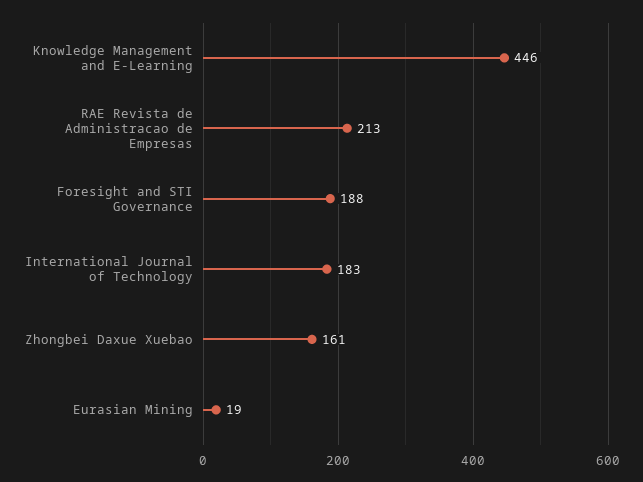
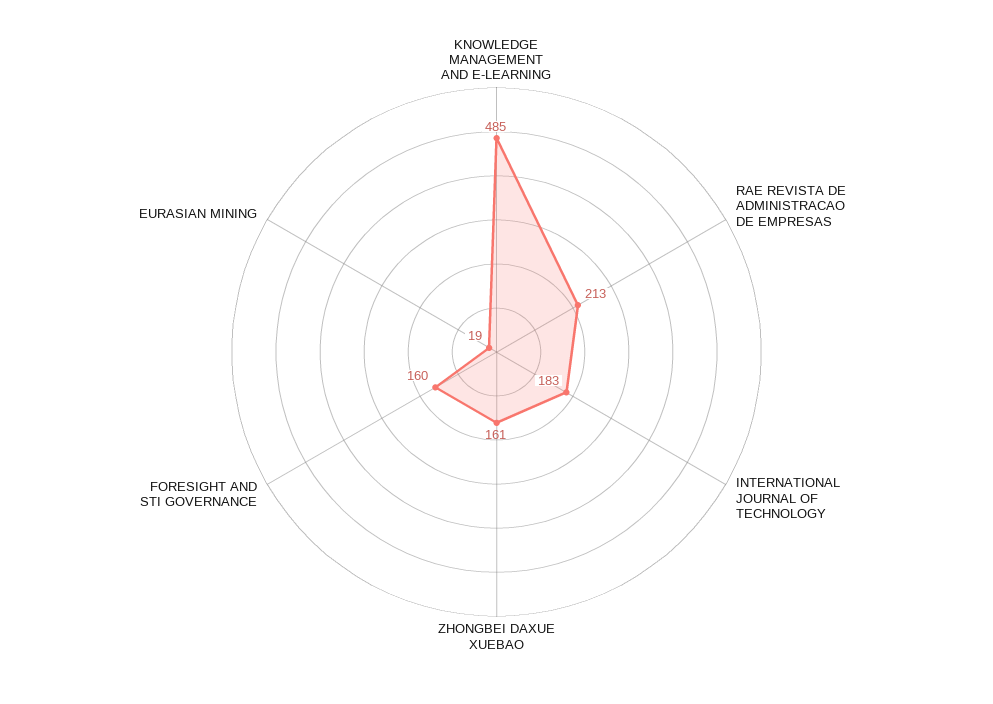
  {
-   "Knowledge Management and E-Learning": 446,
+   "Knowledge Management and E-Learning": 485,
    "RAE Revista de Administracao de Empresas": 213,
-   "Foresight and STI Governance": 188,
+   "Foresight and STI Governance": 160,
    "International Journal of Technology": 183,
    "Zhongbei Daxue Xuebao": 161,
    "Eurasian Mining": 19
  }

